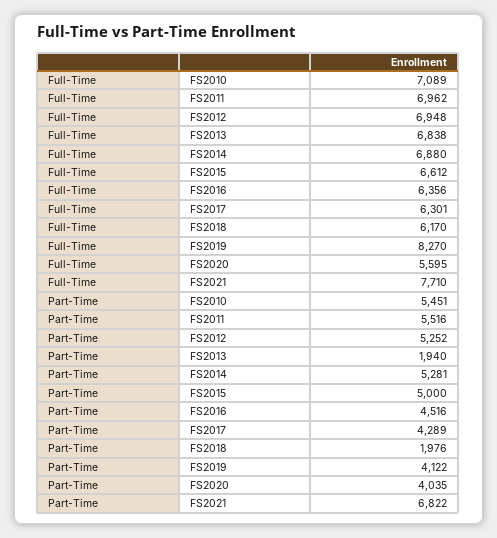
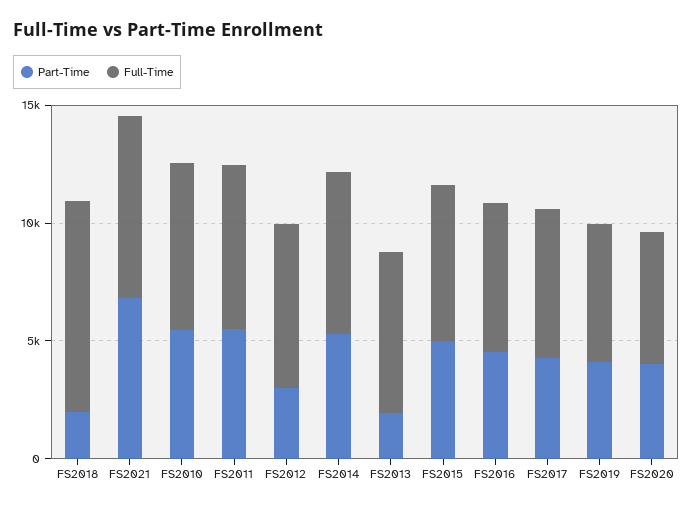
  {
    "Full-Time": {
      "FS2010": 7089,
      "FS2011": 6962,
      "FS2012": 6948,
      "FS2013": 6838,
      "FS2014": 6880,
      "FS2015": 6612,
      "FS2016": 6356,
      "FS2017": 6301,
-     "FS2018": 6170,
+     "FS2018": 9000,
-     "FS2019": 8270,
+     "FS2019": 6000,
      "FS2020": 5595,
      "FS2021": 7710
    },
    "Part-Time": {
      "FS2010": 5451,
      "FS2011": 5516,
-     "FS2012": 5252,
+     "FS2012": 3000,
      "FS2013": 1940,
      "FS2014": 5281,
      "FS2015": 5000,
      "FS2016": 4516,
      "FS2017": 4289,
      "FS2018": 1976,
      "FS2019": 4122,
      "FS2020": 4035,
      "FS2021": 6822
    }
  }

